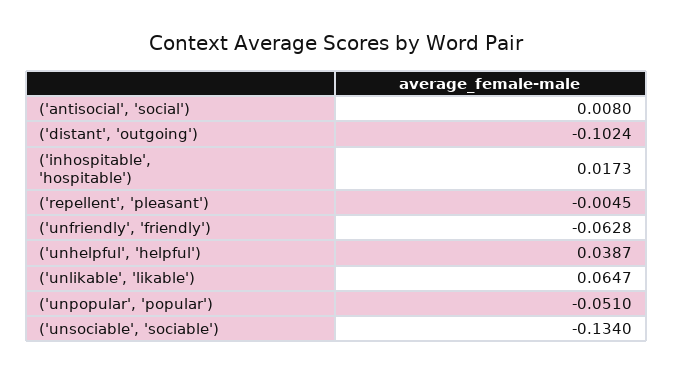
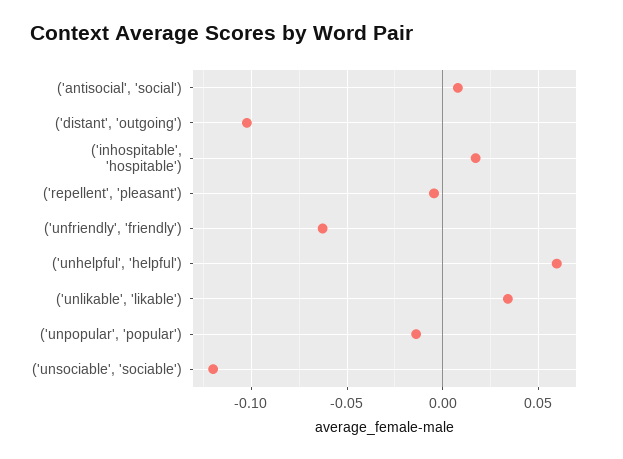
  {
    "('antisocial', 'social')": 0.008,
    "('distant', 'outgoing')": -0.1024,
    "('inhospitable', 'hospitable')": 0.0173,
    "('repellent', 'pleasant')": -0.0045,
    "('unfriendly', 'friendly')": -0.0628,
-   "('unhelpful', 'helpful')": 0.0387,
+   "('unhelpful', 'helpful')": 0.06,
-   "('unlikable', 'likable')": 0.0647,
+   "('unlikable', 'likable')": 0.035,
-   "('unpopular', 'popular')": -0.051,
+   "('unpopular', 'popular')": -0.015,
-   "('unsociable', 'sociable')": -0.134
+   "('unsociable', 'sociable')": -0.12
  }

